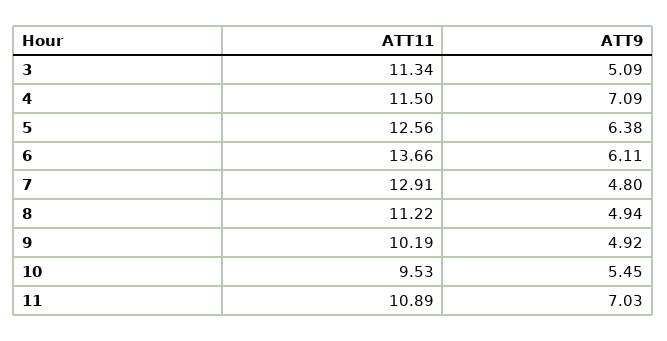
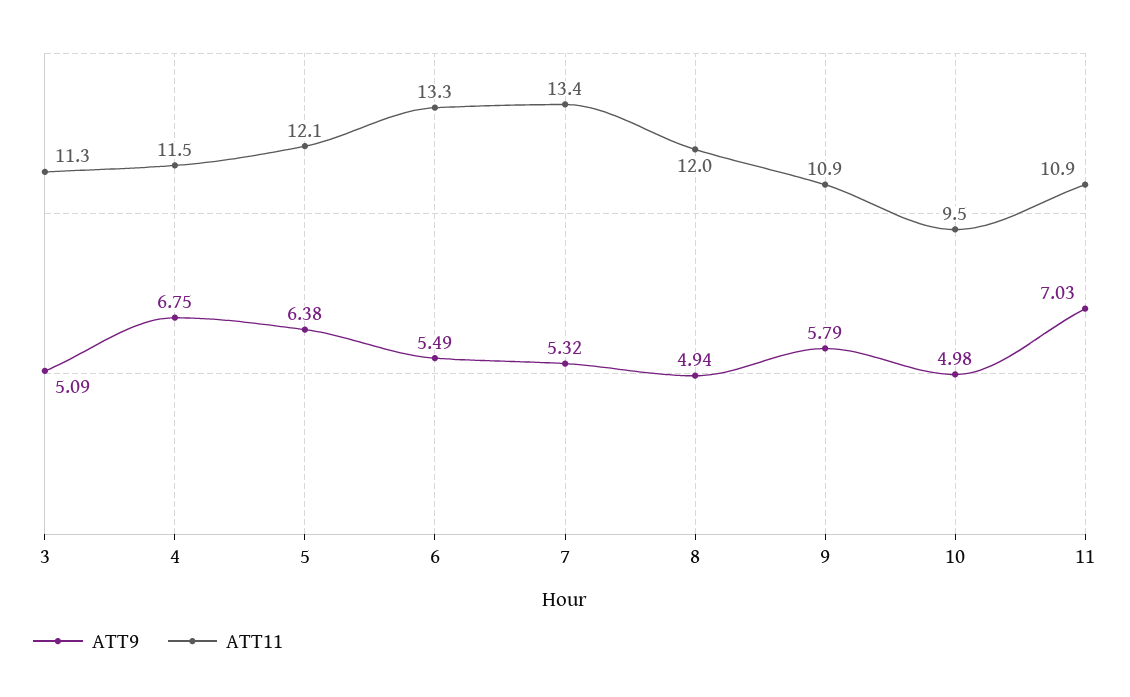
  {
    "ATT11": {
      "3": 11.34,
      "4": 11.5,
-     "5": 12.56,
+     "5": 12.1,
-     "6": 13.66,
+     "6": 13.3,
-     "7": 12.91,
+     "7": 13.4,
-     "8": 11.22,
+     "8": 12,
-     "9": 10.19,
+     "9": 10.9,
      "10": 9.53,
      "11": 10.89
    },
    "ATT9": {
      "3": 5.09,
-     "4": 7.09,
+     "4": 6.75,
      "5": 6.38,
-     "6": 6.11,
+     "6": 5.49,
-     "7": 4.8,
+     "7": 5.32,
      "8": 4.94,
-     "9": 4.92,
+     "9": 5.79,
-     "10": 5.45,
+     "10": 4.98,
      "11": 7.03
    }
  }

